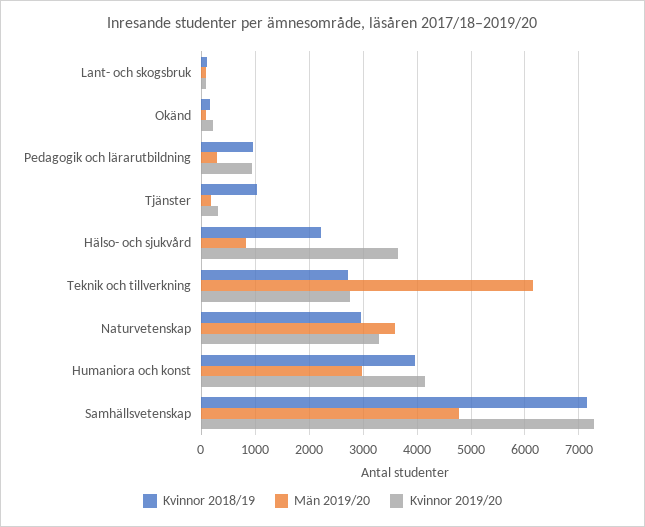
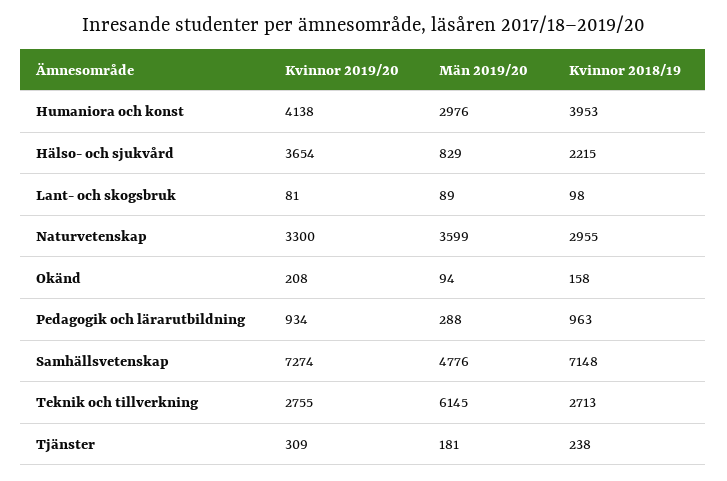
  {
    "Kvinnor 2018/19": {
      "Lant- och skogsbruk": 98,
      "Okänd": 158,
      "Pedagogik och lärarutbildning": 963,
-     "Tjänster": 1000,
+     "Tjänster": 238,
      "Hälso- och sjukvård": 2215,
      "Teknik och tillverkning": 2713,
      "Naturvetenskap": 2955,
      "Humaniora och konst": 3953,
      "Samhällsvetenskap": 7148
    },
    "Män 2019/20": {
      "Lant- och skogsbruk": 89,
      "Okänd": 94,
      "Pedagogik och lärarutbildning": 288,
      "Tjänster": 181,
      "Hälso- och sjukvård": 829,
      "Teknik och tillverkning": 6145,
      "Naturvetenskap": 3599,
      "Humaniora och konst": 2976,
      "Samhällsvetenskap": 4776
    },
    "Kvinnor 2019/20": {
      "Lant- och skogsbruk": 81,
      "Okänd": 208,
      "Pedagogik och lärarutbildning": 934,
      "Tjänster": 309,
      "Hälso- och sjukvård": 3654,
      "Teknik och tillverkning": 2755,
      "Naturvetenskap": 3300,
      "Humaniora och konst": 4138,
      "Samhällsvetenskap": 7274
    }
  }

